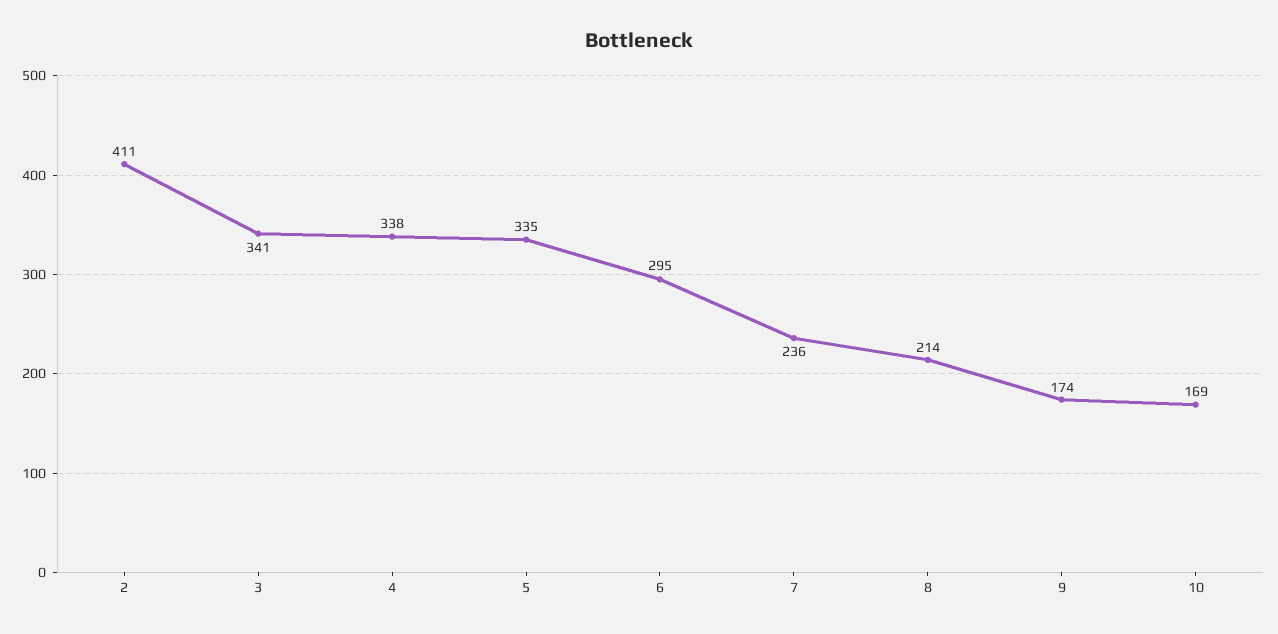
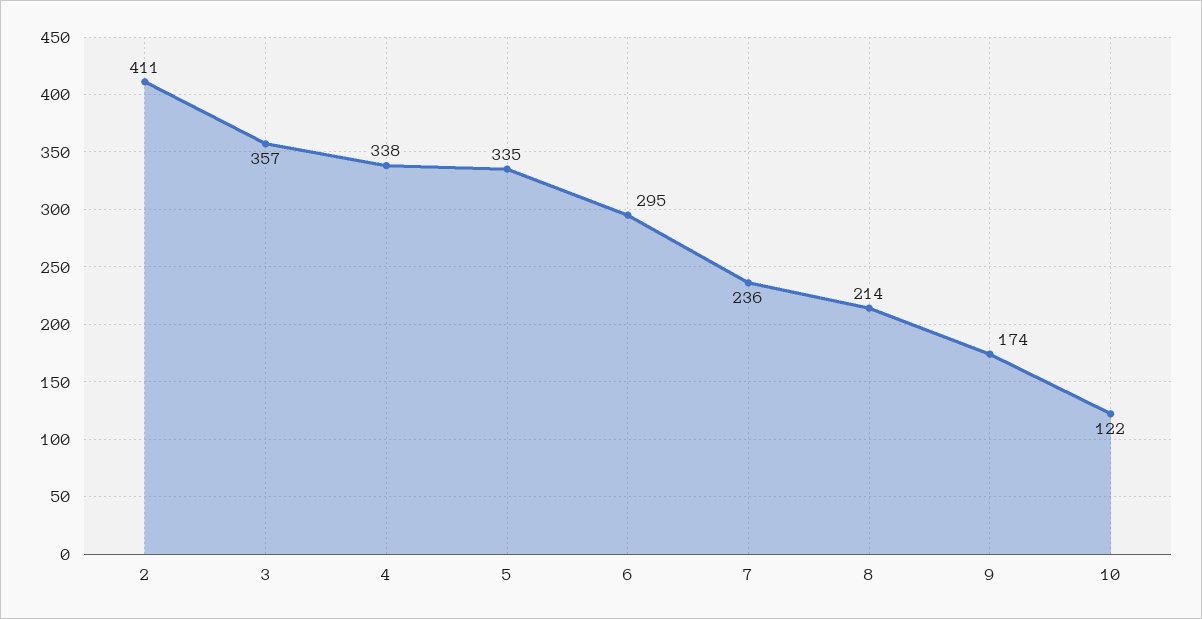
  {
    "2": 411,
-   "3": 341,
+   "3": 357,
    "4": 338,
    "5": 335,
    "6": 295,
    "7": 236,
    "8": 214,
    "9": 174,
-   "10": 169
+   "10": 122
  }

